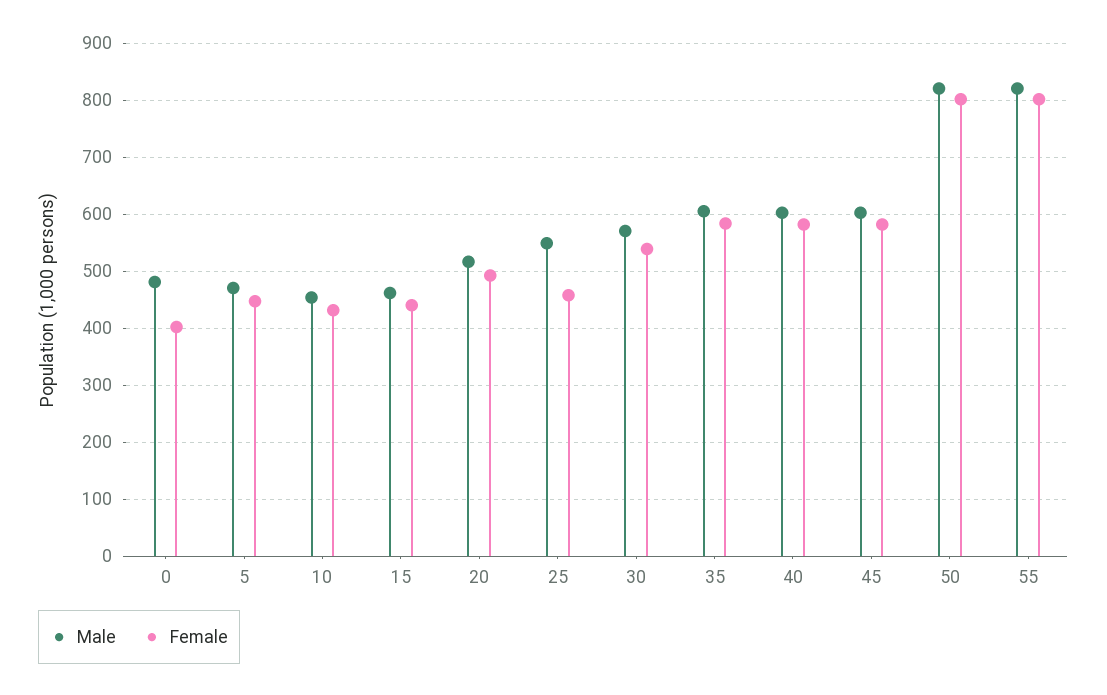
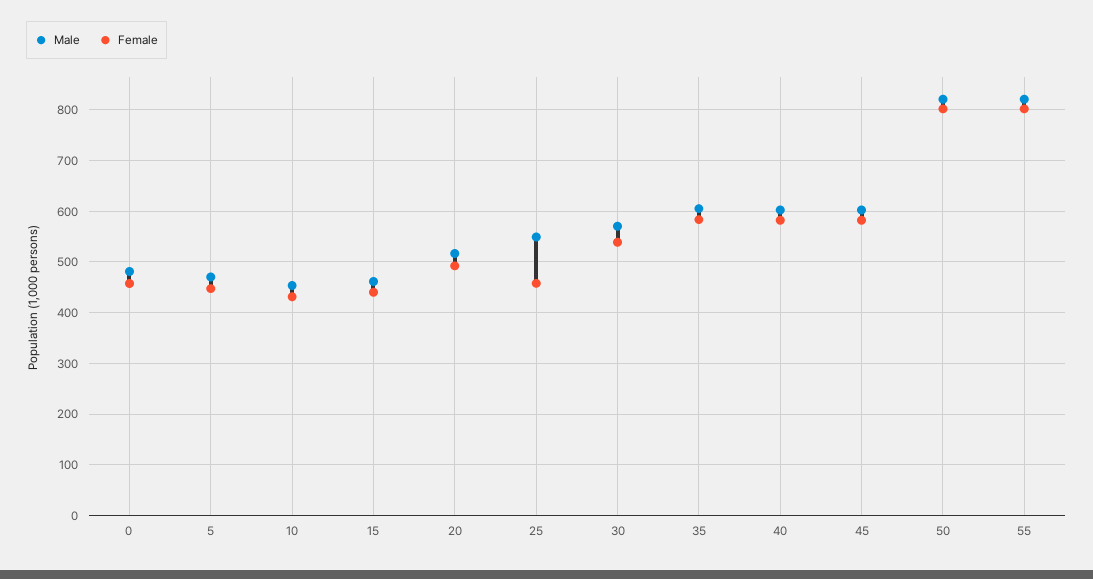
  {
    "Male": {
      "0": 480,
      "5": 480,
      "10": 460,
      "15": 460,
      "20": 520,
      "25": 540,
      "30": 580,
      "35": 600,
      "40": 600,
      "45": 600,
      "50": 820,
      "55": 820
    },
    "Female": {
-     "0": 400,
+     "0": 460,
      "5": 440,
      "10": 440,
      "15": 440,
      "20": 500,
      "25": 460,
      "30": 540,
      "35": 580,
      "40": 580,
      "45": 580,
      "50": 800,
      "55": 800
    }
  }

